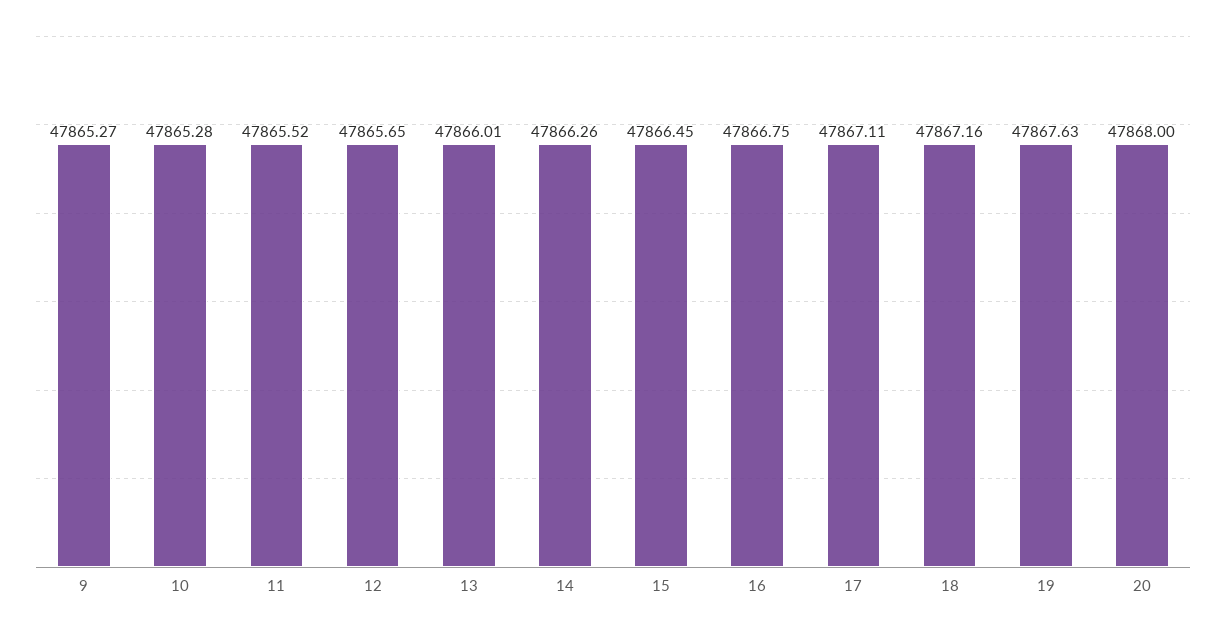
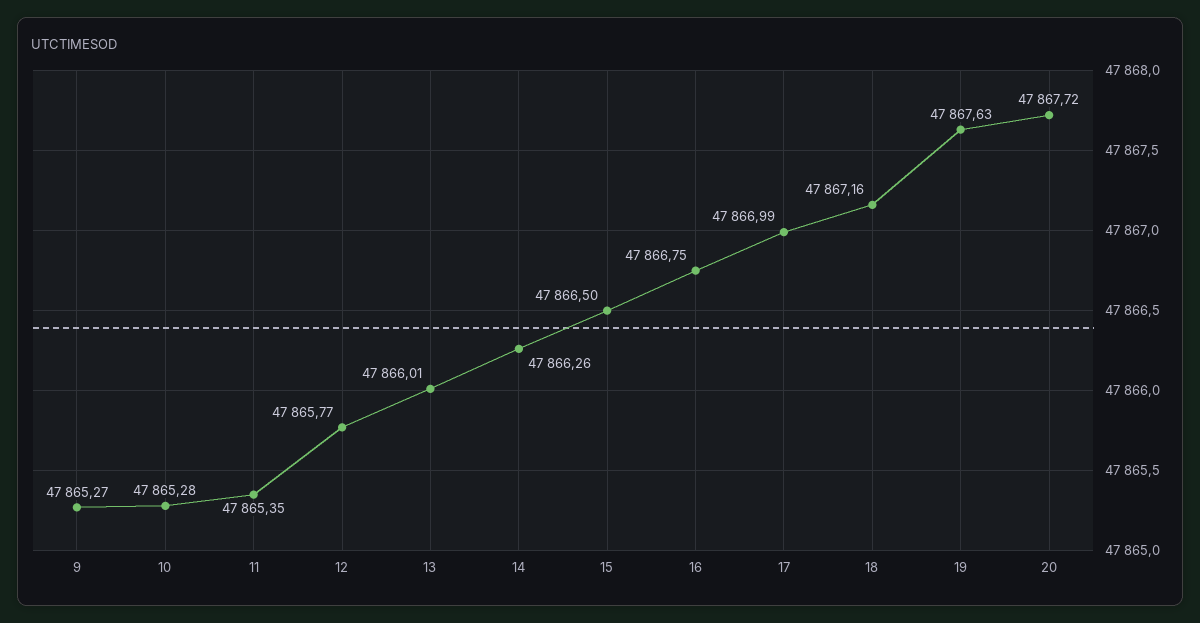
  {
    "9": 47865.27,
    "10": 47865.28,
-   "11": 47865.52,
+   "11": 47865.35,
-   "12": 47865.65,
+   "12": 47865.77,
    "13": 47866.01,
    "14": 47866.26,
-   "15": 47866.45,
+   "15": 47866.5,
    "16": 47866.75,
-   "17": 47867.11,
+   "17": 47866.99,
    "18": 47867.16,
    "19": 47867.63,
-   "20": 47868
+   "20": 47867.72
  }

